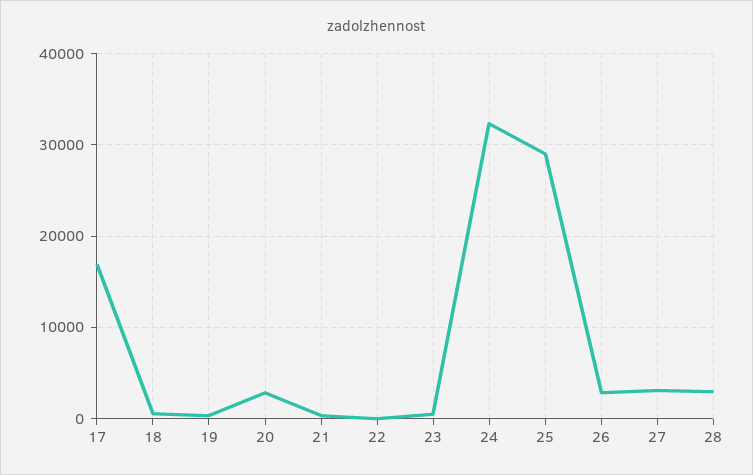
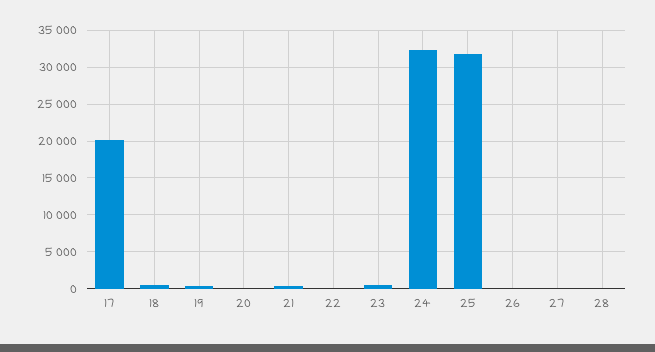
  {
-   "17": 17000,
+   "17": 20000,
    "18": 1000,
    "19": 0,
-   "20": 3000,
+   "20": 0,
    "21": 0,
    "22": 0,
    "23": 0,
    "24": 32000,
-   "25": 29000,
+   "25": 32000,
-   "26": 3000,
+   "26": 0,
-   "27": 3000,
+   "27": 0,
-   "28": 3000
+   "28": 0
  }

